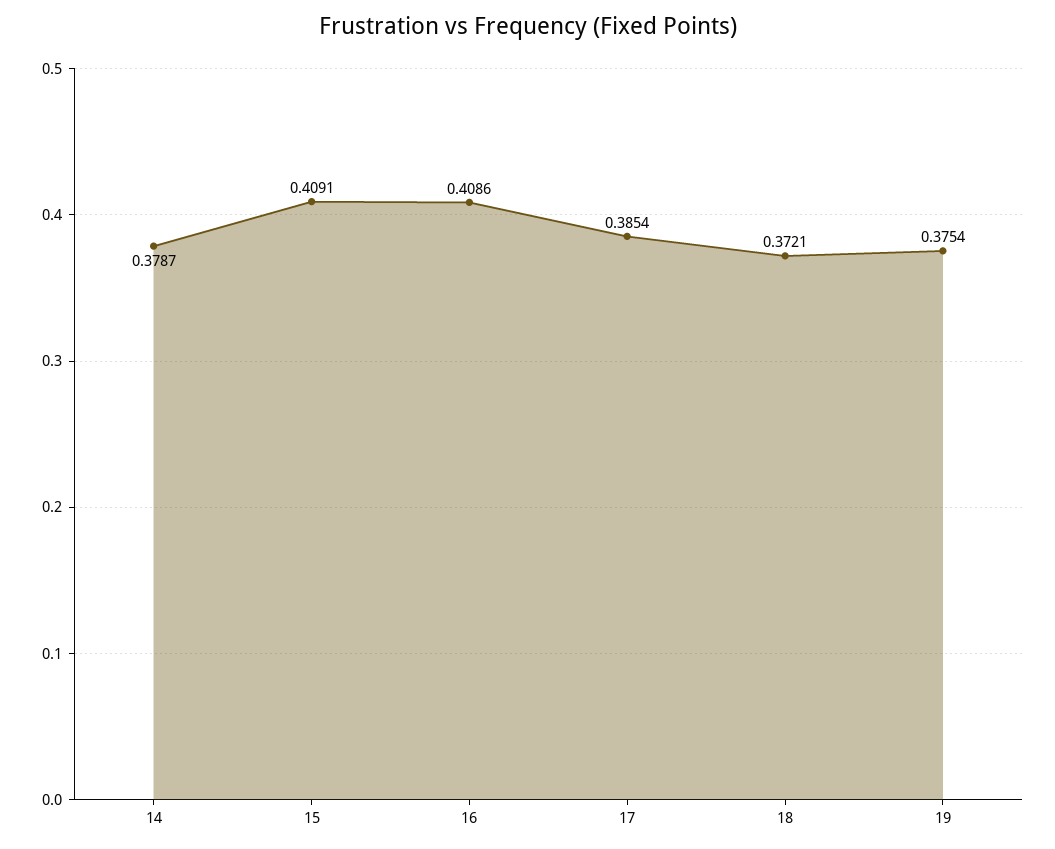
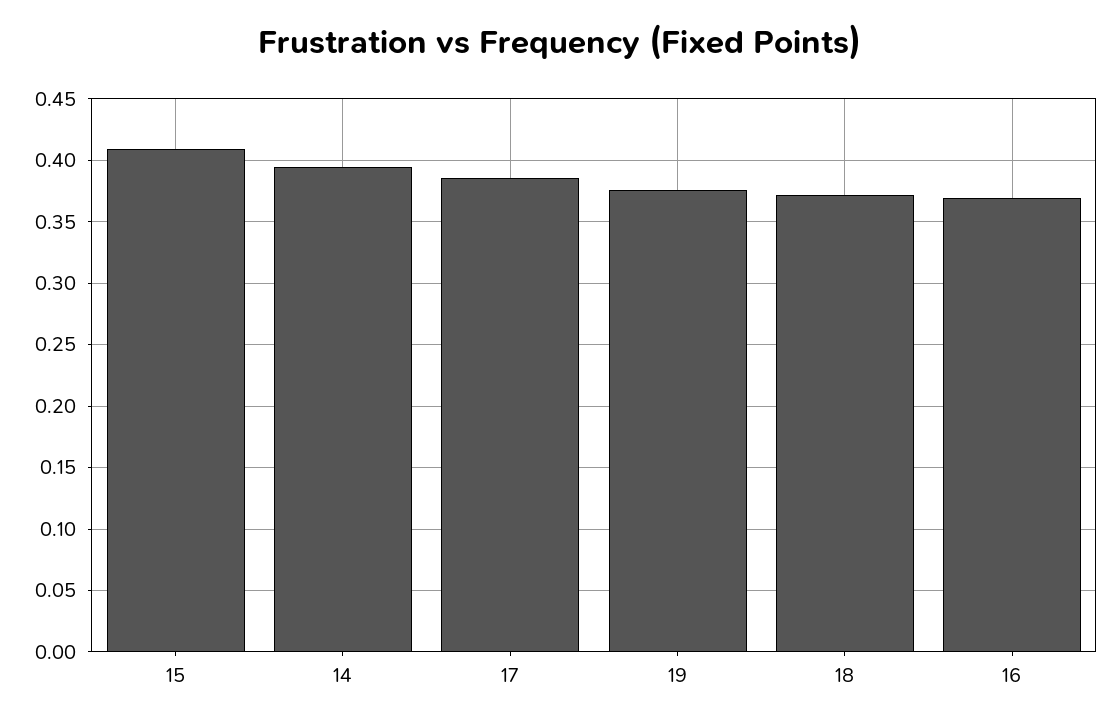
  {
-   "14": 0.3787,
+   "14": 0.395,
    "15": 0.4091,
-   "16": 0.4086,
+   "16": 0.37,
    "17": 0.3854,
    "18": 0.3721,
    "19": 0.3754
  }

